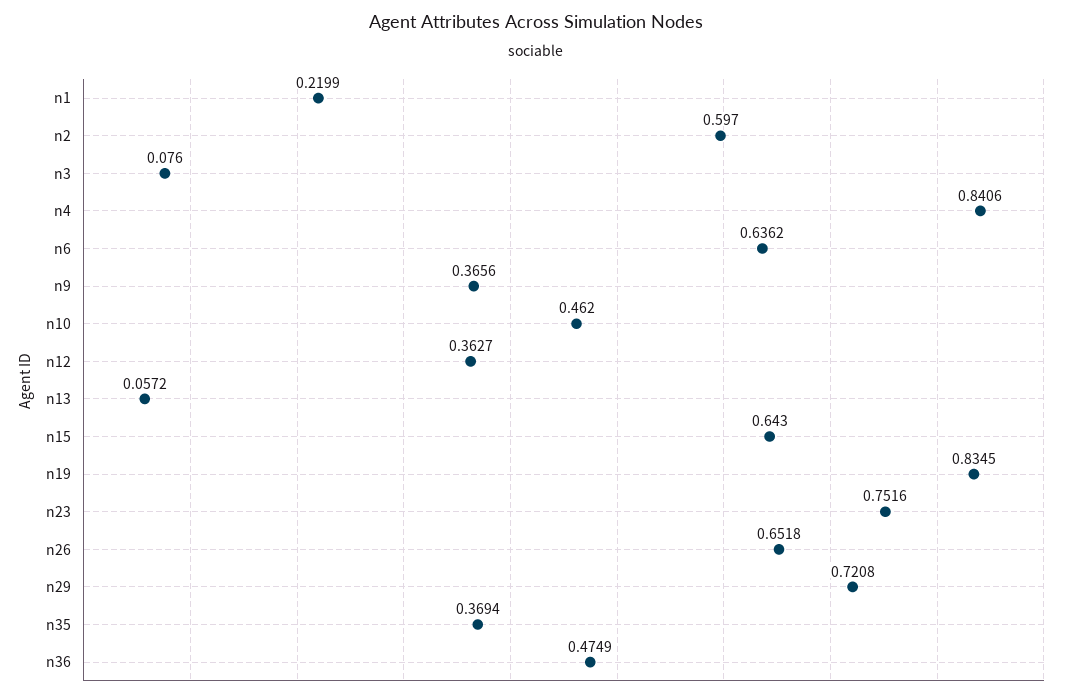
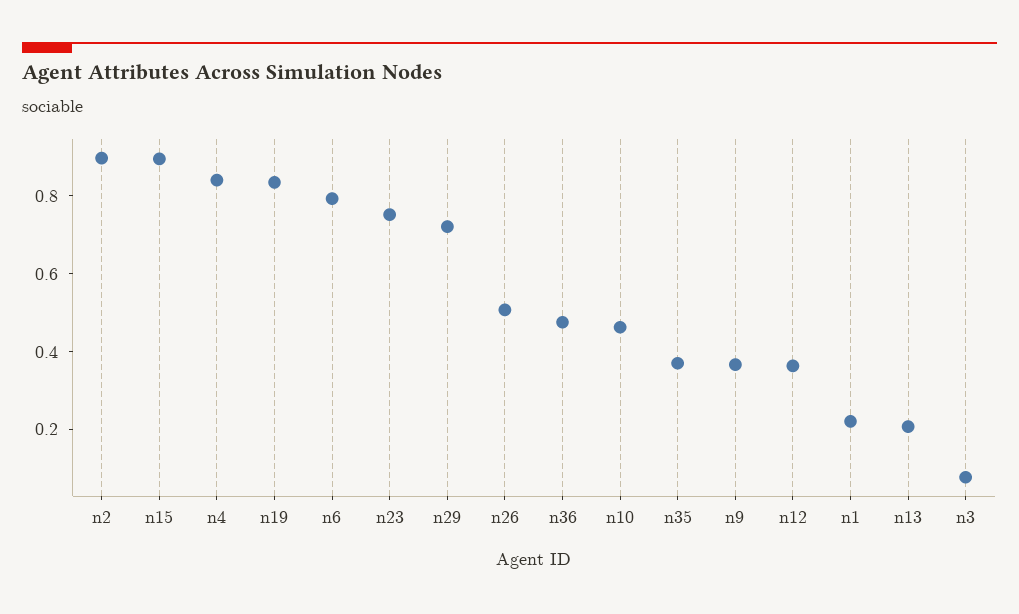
  {
    "n1": 0.2199,
-   "n2": 0.597,
+   "n2": 0.9,
    "n3": 0.076,
    "n4": 0.8406,
-   "n6": 0.6362,
+   "n6": 0.8,
    "n9": 0.3656,
    "n10": 0.462,
    "n12": 0.3627,
-   "n13": 0.0572,
+   "n13": 0.2,
-   "n15": 0.643,
+   "n15": 0.9,
    "n19": 0.8345,
    "n23": 0.7516,
-   "n26": 0.6518,
+   "n26": 0.5,
    "n29": 0.7208,
    "n35": 0.3694,
    "n36": 0.4749
  }

